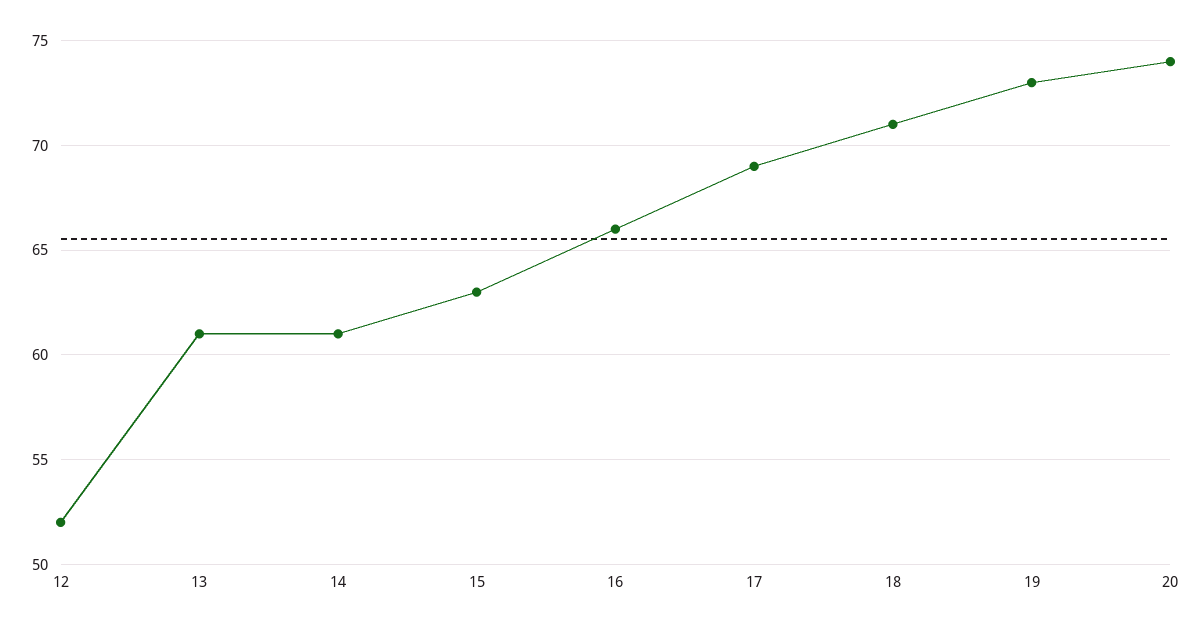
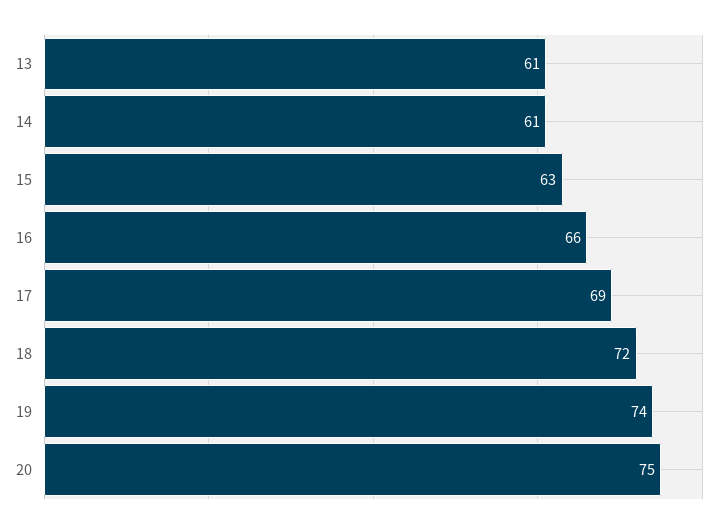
  {
-   "12": 52,
    "13": 61,
    "14": 61,
    "15": 63,
    "16": 66,
    "17": 69,
-   "18": 71,
+   "18": 72,
-   "19": 73,
+   "19": 74,
-   "20": 74
+   "20": 75
  }

